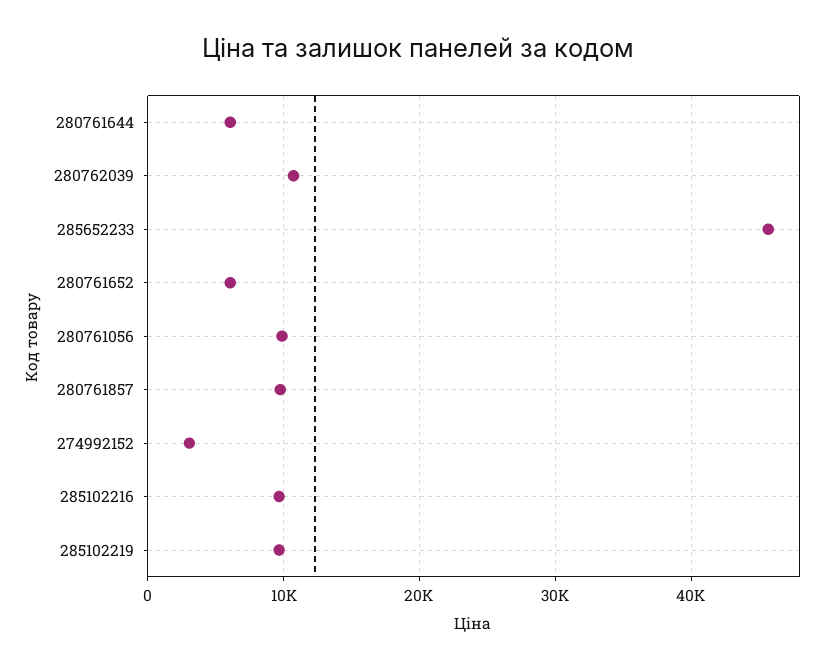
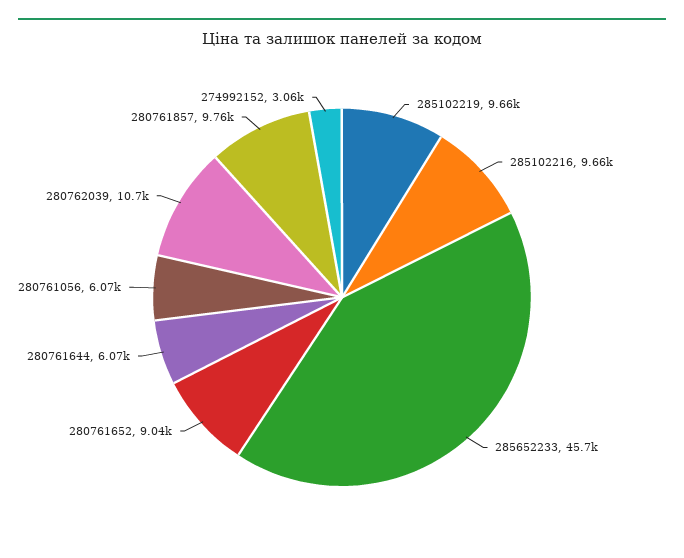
  {
    "280761644": 6070,
    "280762039": 10700,
    "285652233": 45700,
-   "280761652": 6000,
+   "280761652": 9040,
-   "280761056": 10000,
+   "280761056": 6070,
    "280761857": 9760,
    "274992152": 3060,
    "285102216": 9660,
    "285102219": 9660
  }

